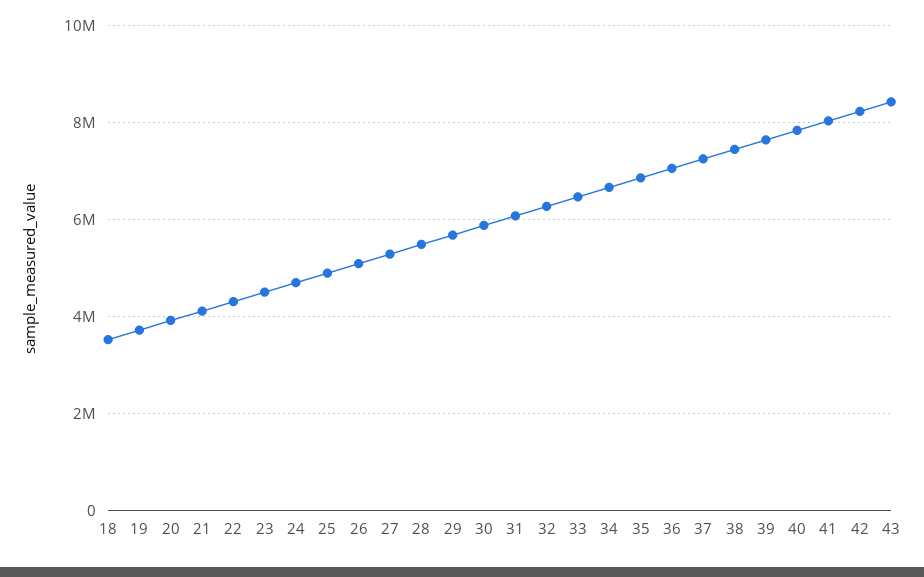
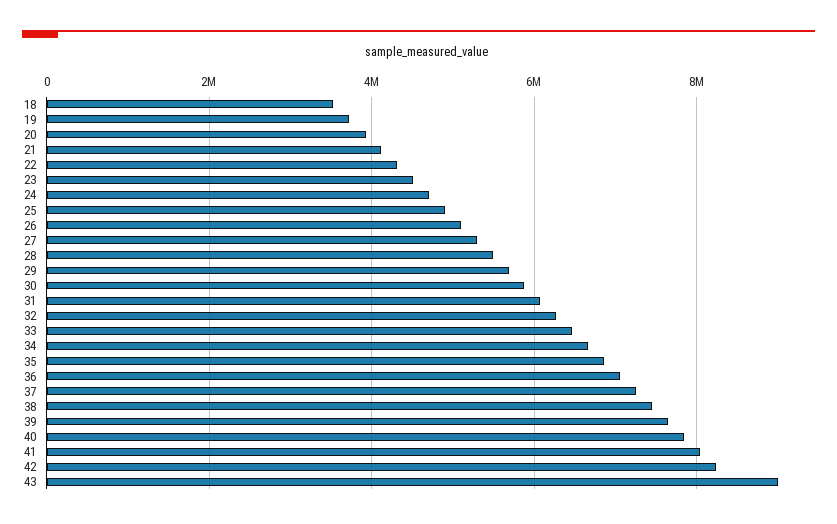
  {
    "18": 3600000,
    "19": 3800000,
    "20": 4000000,
    "21": 4200000,
    "22": 4400000,
    "23": 4600000,
    "24": 4800000,
    "25": 4800000,
    "26": 5000000,
    "27": 5200000,
    "28": 5400000,
    "29": 5600000,
    "30": 5800000,
    "31": 6000000,
    "32": 6200000,
    "33": 6400000,
    "34": 6600000,
    "35": 6800000,
    "36": 7000000,
    "37": 7200000,
    "38": 7400000,
    "39": 7600000,
    "40": 7800000,
    "41": 8000000,
    "42": 8200000,
-   "43": 8400000
+   "43": 9000000
  }

